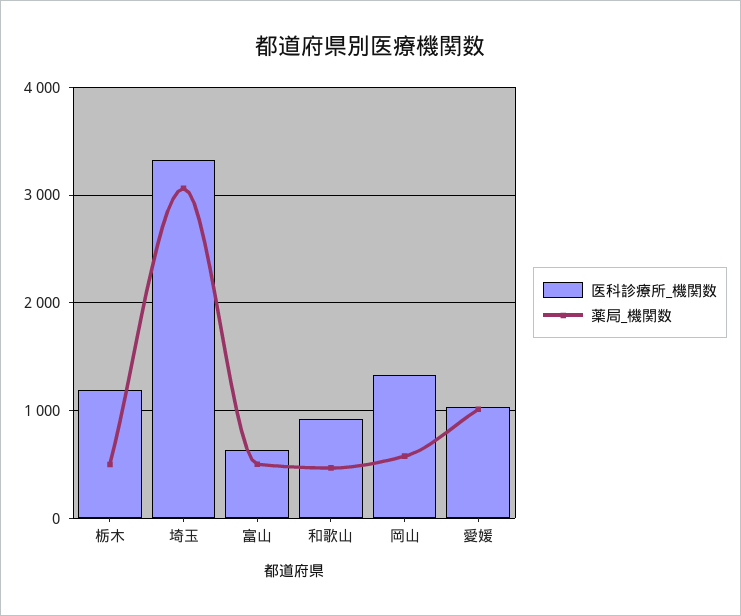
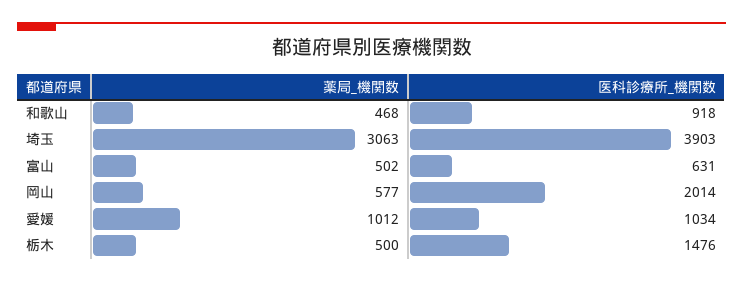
  {
    "医科診療所_機関数": {
-     "栃木": 1200,
+     "栃木": 1476,
-     "埼玉": 3300,
+     "埼玉": 3903,
      "富山": 631,
      "和歌山": 918,
-     "岡山": 1300,
+     "岡山": 2014,
      "愛媛": 1034
    },
    "薬局_機関数": {
      "栃木": 500,
      "埼玉": 3063,
      "富山": 502,
      "和歌山": 468,
      "岡山": 577,
      "愛媛": 1012
    }
  }

